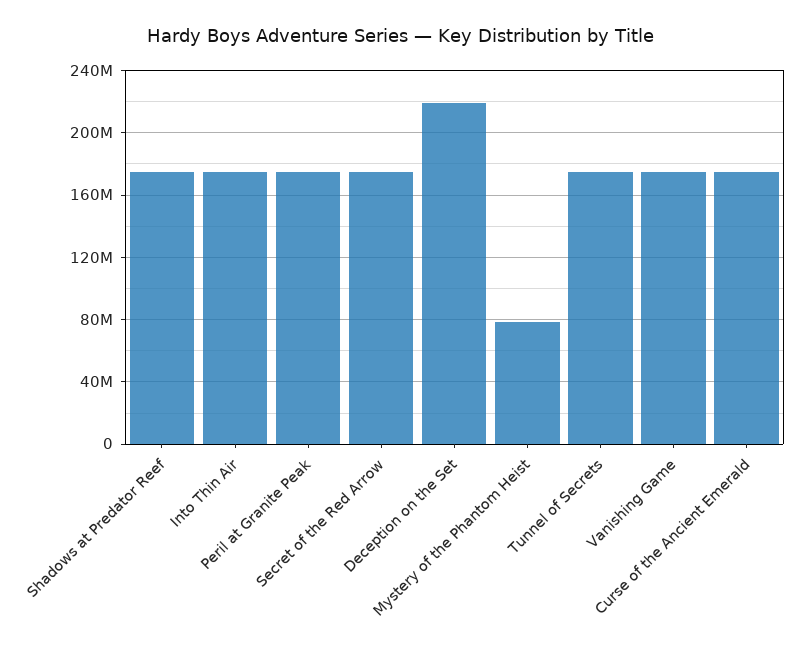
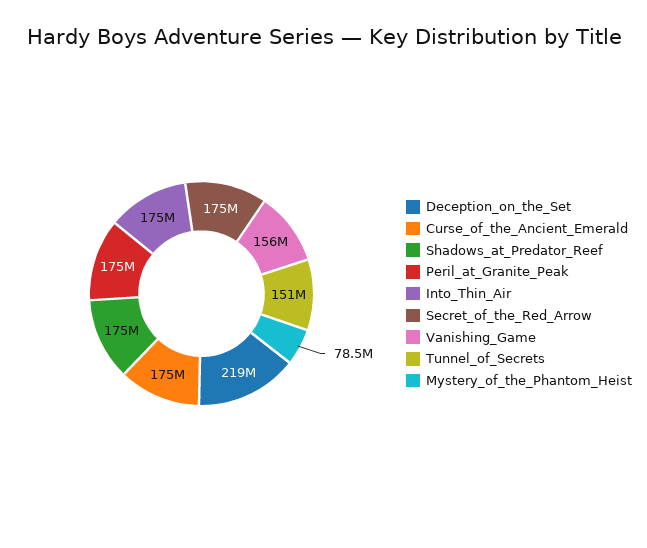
  {
    "Shadows at Predator Reef": 175000000,
    "Into Thin Air": 175000000,
    "Peril at Granite Peak": 175000000,
    "Secret of the Red Arrow": 175000000,
    "Deception on the Set": 219000000,
    "Mystery of the Phantom Heist": 78500000,
-   "Tunnel of Secrets": 175000000,
+   "Tunnel of Secrets": 151000000,
-   "Vanishing Game": 175000000,
+   "Vanishing Game": 156000000,
    "Curse of the Ancient Emerald": 175000000
  }

